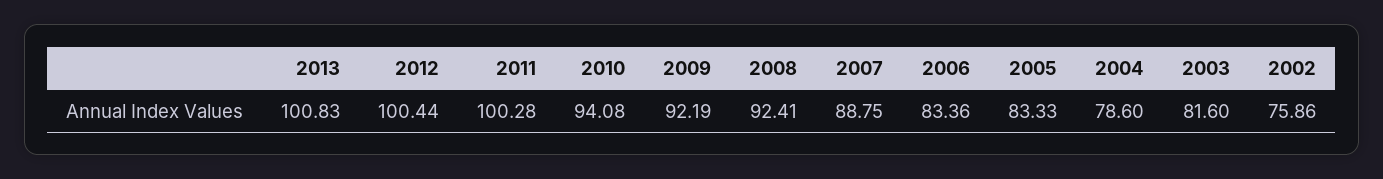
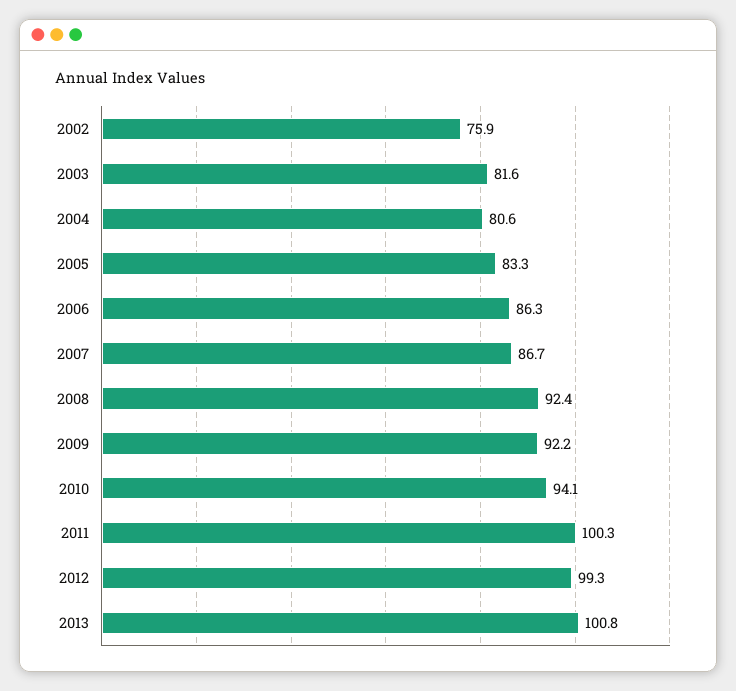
  {
    "2013": 100.83,
-   "2012": 100.44,
+   "2012": 99.3,
    "2011": 100.28,
    "2010": 94.08,
    "2009": 92.19,
    "2008": 92.41,
-   "2007": 88.75,
+   "2007": 86.7,
-   "2006": 83.36,
+   "2006": 86.3,
    "2005": 83.33,
-   "2004": 78.6,
+   "2004": 80.6,
    "2003": 81.6,
    "2002": 75.86
  }

